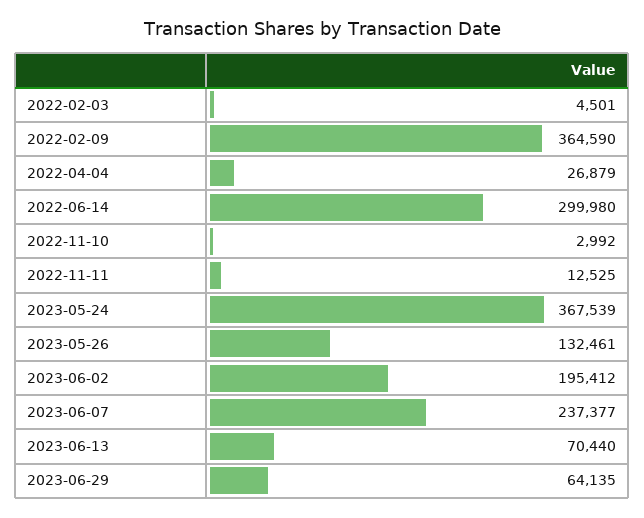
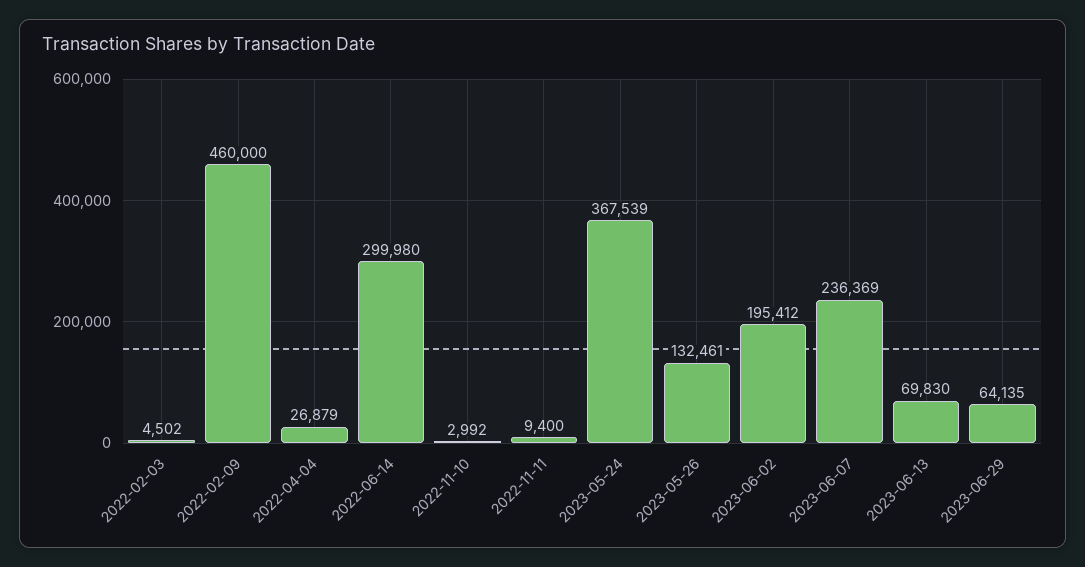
  {
-   "2022-02-03": 4501,
+   "2022-02-03": 4502,
-   "2022-02-09": 364590,
+   "2022-02-09": 460000,
    "2022-04-04": 26879,
    "2022-06-14": 299980,
    "2022-11-10": 2992,
-   "2022-11-11": 12525,
+   "2022-11-11": 9400,
    "2023-05-24": 367539,
    "2023-05-26": 132461,
    "2023-06-02": 195412,
-   "2023-06-07": 237377,
+   "2023-06-07": 236369,
-   "2023-06-13": 70440,
+   "2023-06-13": 69830,
    "2023-06-29": 64135
  }

